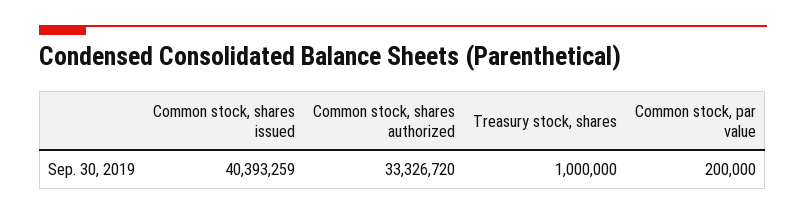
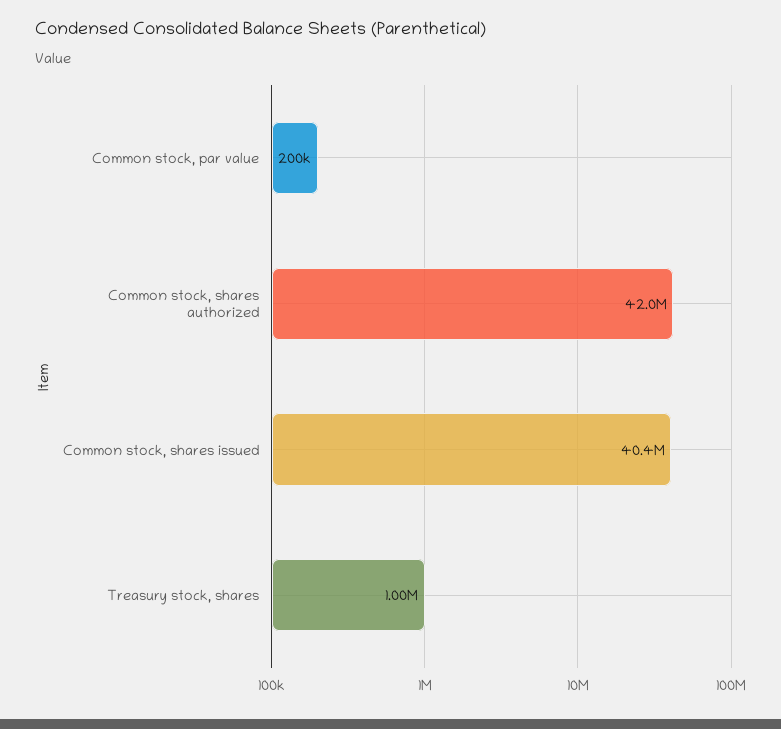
  {
    "Common stock, shares issued": 40393259,
-   "Common stock, shares authorized": 33326720,
+   "Common stock, shares authorized": 42000000,
    "Treasury stock, shares": 1000000,
    "Common stock, par value": 200000
  }

